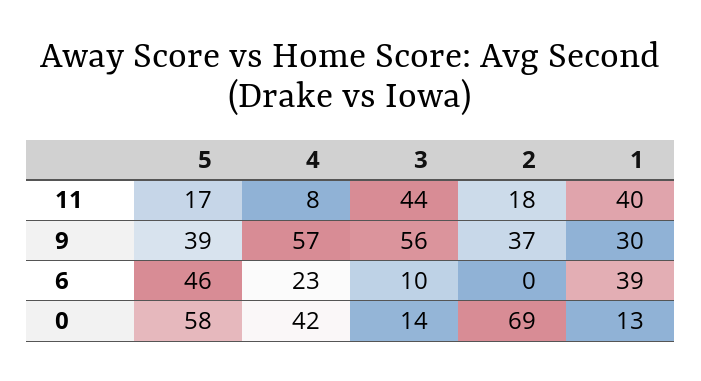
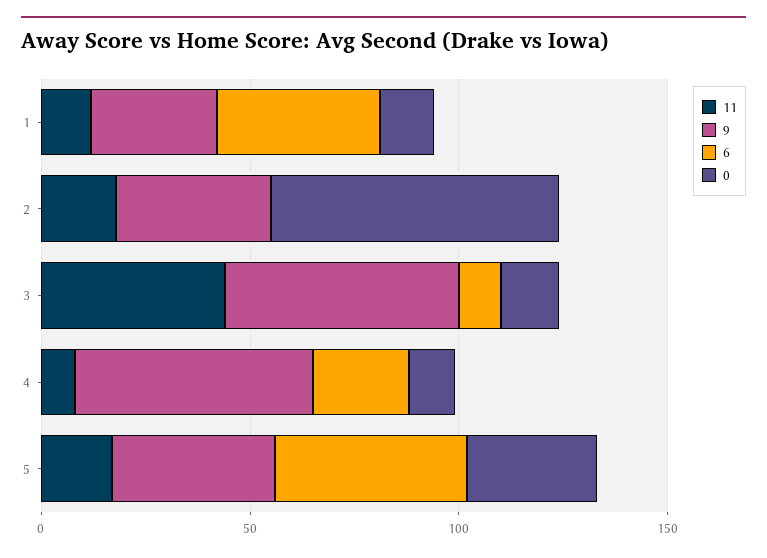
  {
    "11": {
      "5": 17,
      "4": 8,
      "3": 44,
      "2": 18,
-     "1": 40
+     "1": 10
    },
    "9": {
      "5": 39,
      "4": 57,
      "3": 56,
      "2": 37,
      "1": 30
    },
    "6": {
      "5": 46,
      "4": 23,
      "3": 10,
      "2": 0,
      "1": 39
    },
    "0": {
-     "5": 58,
+     "5": 30,
-     "4": 42,
+     "4": 10,
      "3": 14,
      "2": 69,
      "1": 13
    }
  }

